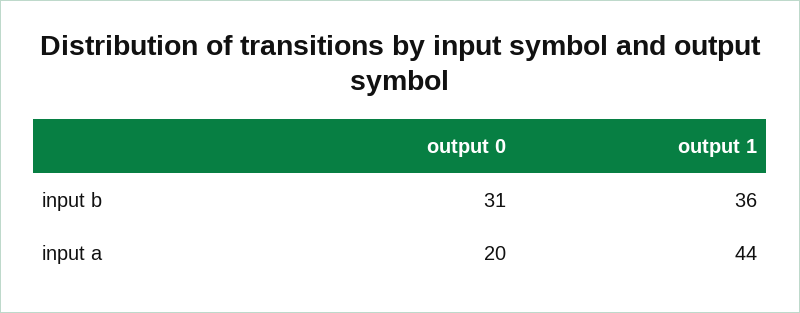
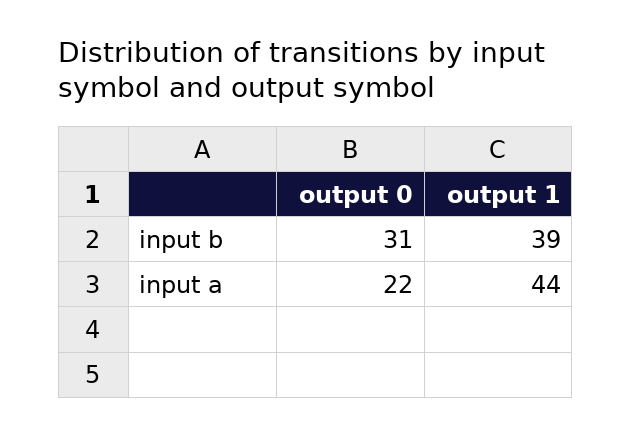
  {
    "output 0": {
      "input b": 31,
-     "input a": 20
+     "input a": 22
    },
    "output 1": {
-     "input b": 36,
+     "input b": 39,
      "input a": 44
    }
  }

